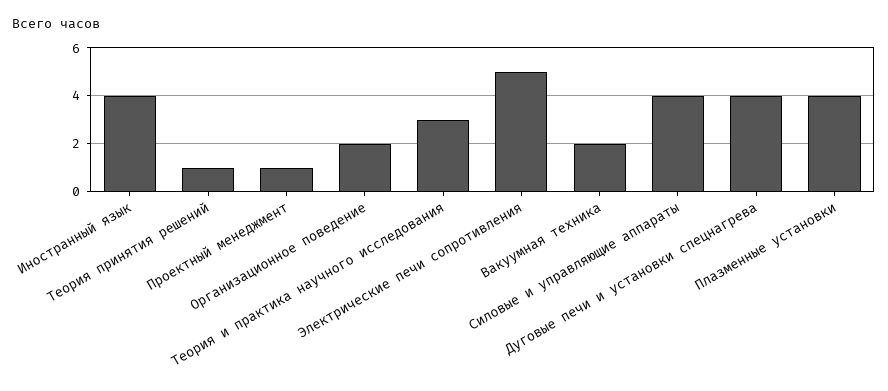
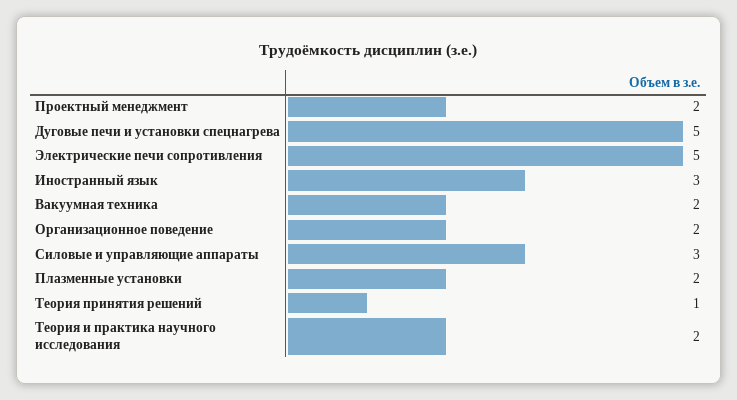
  {
-   "Иностранный язык": 4,
+   "Иностранный язык": 3,
    "Теория принятия решений": 1,
-   "Проектный менеджмент": 1,
+   "Проектный менеджмент": 2,
    "Организационное поведение": 2,
-   "Теория и практика научного исследования": 3,
+   "Теория и практика научного исследования": 2,
    "Электрические печи сопротивления": 5,
    "Вакуумная техника": 2,
-   "Силовые и управляющие аппараты": 4,
+   "Силовые и управляющие аппараты": 3,
-   "Дуговые печи и установки спецнагрева": 4,
+   "Дуговые печи и установки спецнагрева": 5,
-   "Плазменные установки": 4
+   "Плазменные установки": 2
  }

